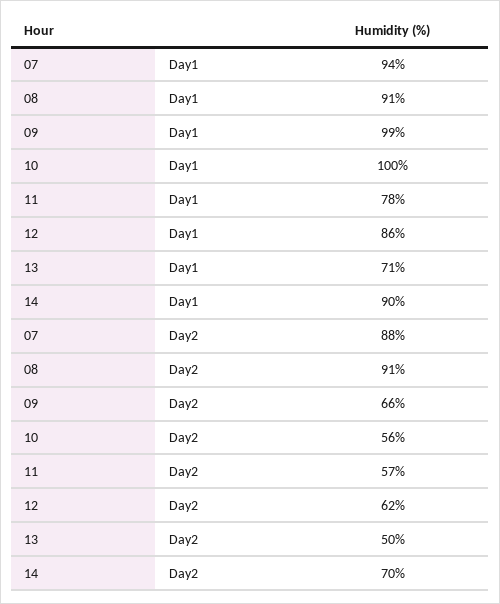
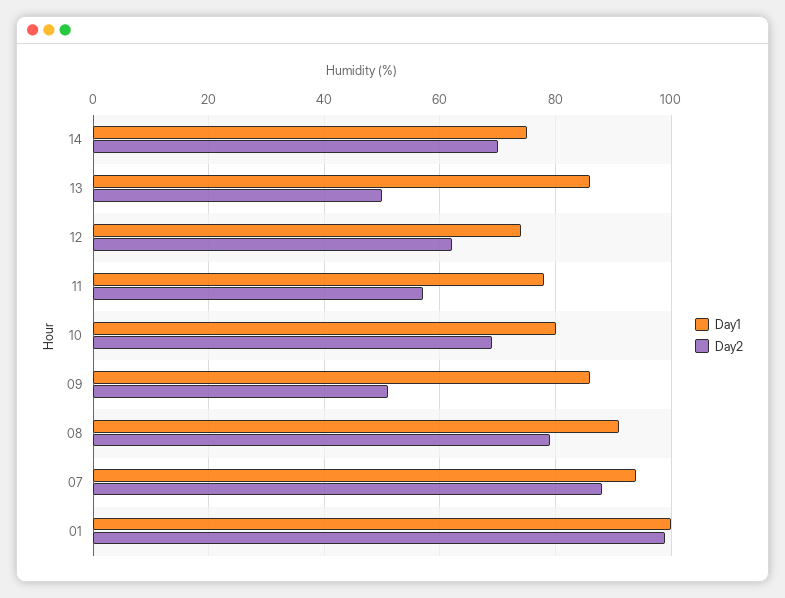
  {
    "Day1": {
      "07": 94,
      "08": 91,
-     "09": 99,
+     "09": 85,
-     "10": 100,
+     "10": 80,
      "11": 78,
-     "12": 86,
+     "12": 75,
-     "13": 71,
+     "13": 85,
-     "14": 90
+     "14": 75,
+     "01": 100
    },
    "Day2": {
      "07": 88,
-     "08": 91,
+     "08": 80,
-     "09": 66,
+     "09": 50,
-     "10": 56,
+     "10": 70,
      "11": 57,
      "12": 62,
      "13": 50,
-     "14": 70
+     "14": 70,
+     "01": 100
    }
  }

